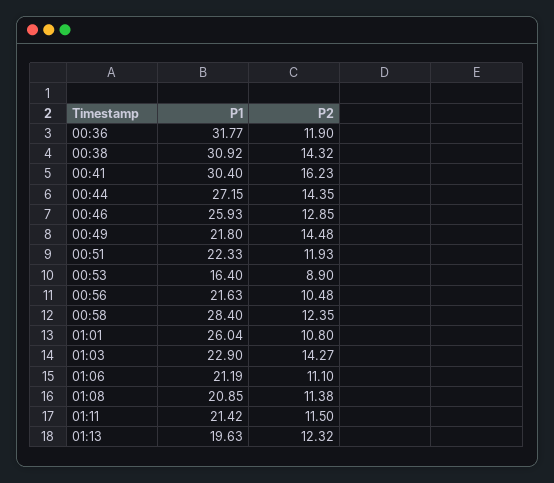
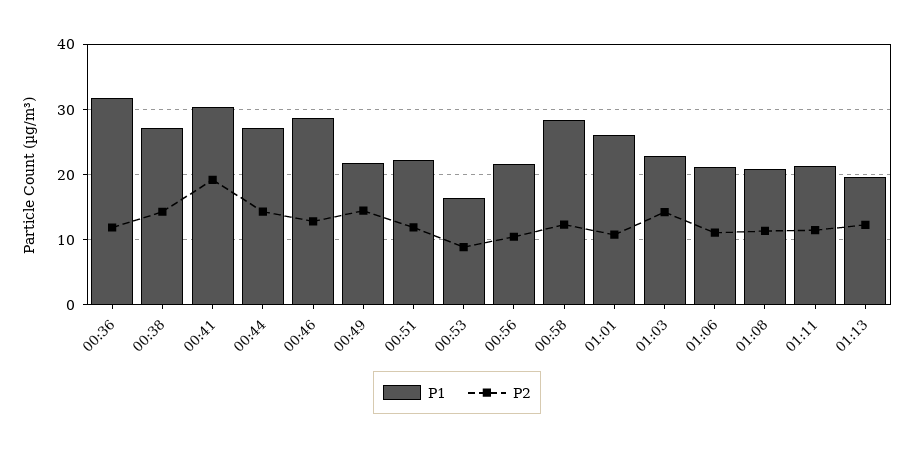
  {
    "P1": {
      "00:36": 31.77,
-     "00:38": 30.92,
+     "00:38": 27,
      "00:41": 30.4,
      "00:44": 27.15,
-     "00:46": 25.93,
+     "00:46": 29,
      "00:49": 21.8,
      "00:51": 22.33,
      "00:53": 16.4,
      "00:56": 21.63,
      "00:58": 28.4,
      "01:01": 26.04,
      "01:03": 22.9,
      "01:06": 21.19,
      "01:08": 20.85,
      "01:11": 21.42,
      "01:13": 19.63
    },
    "P2": {
      "00:36": 11.9,
      "00:38": 14.32,
-     "00:41": 16.23,
+     "00:41": 19,
      "00:44": 14.35,
      "00:46": 12.85,
      "00:49": 14.48,
      "00:51": 11.93,
      "00:53": 8.9,
      "00:56": 10.48,
      "00:58": 12.35,
      "01:01": 10.8,
      "01:03": 14.27,
      "01:06": 11.1,
      "01:08": 11.38,
      "01:11": 11.5,
      "01:13": 12.32
    }
  }

